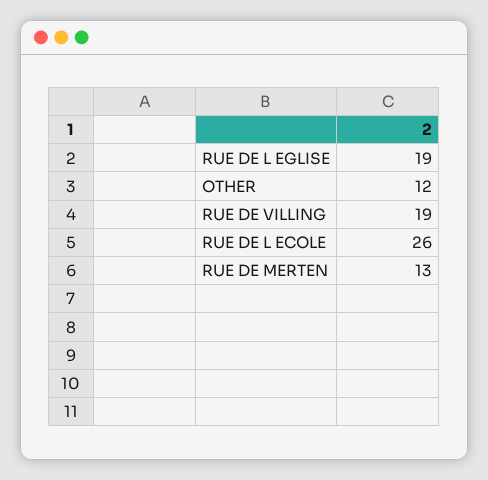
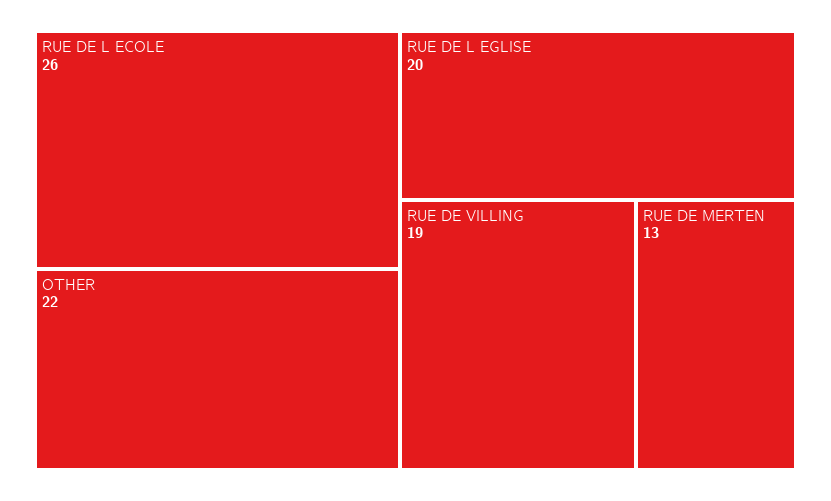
  {
-   "RUE DE L EGLISE": 19,
+   "RUE DE L EGLISE": 20,
-   "OTHER": 12,
+   "OTHER": 22,
    "RUE DE VILLING": 19,
    "RUE DE L ECOLE": 26,
    "RUE DE MERTEN": 13
  }

